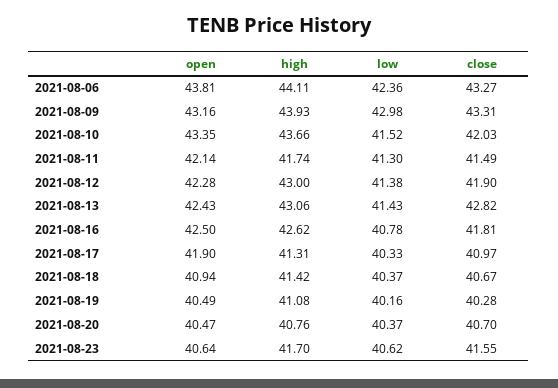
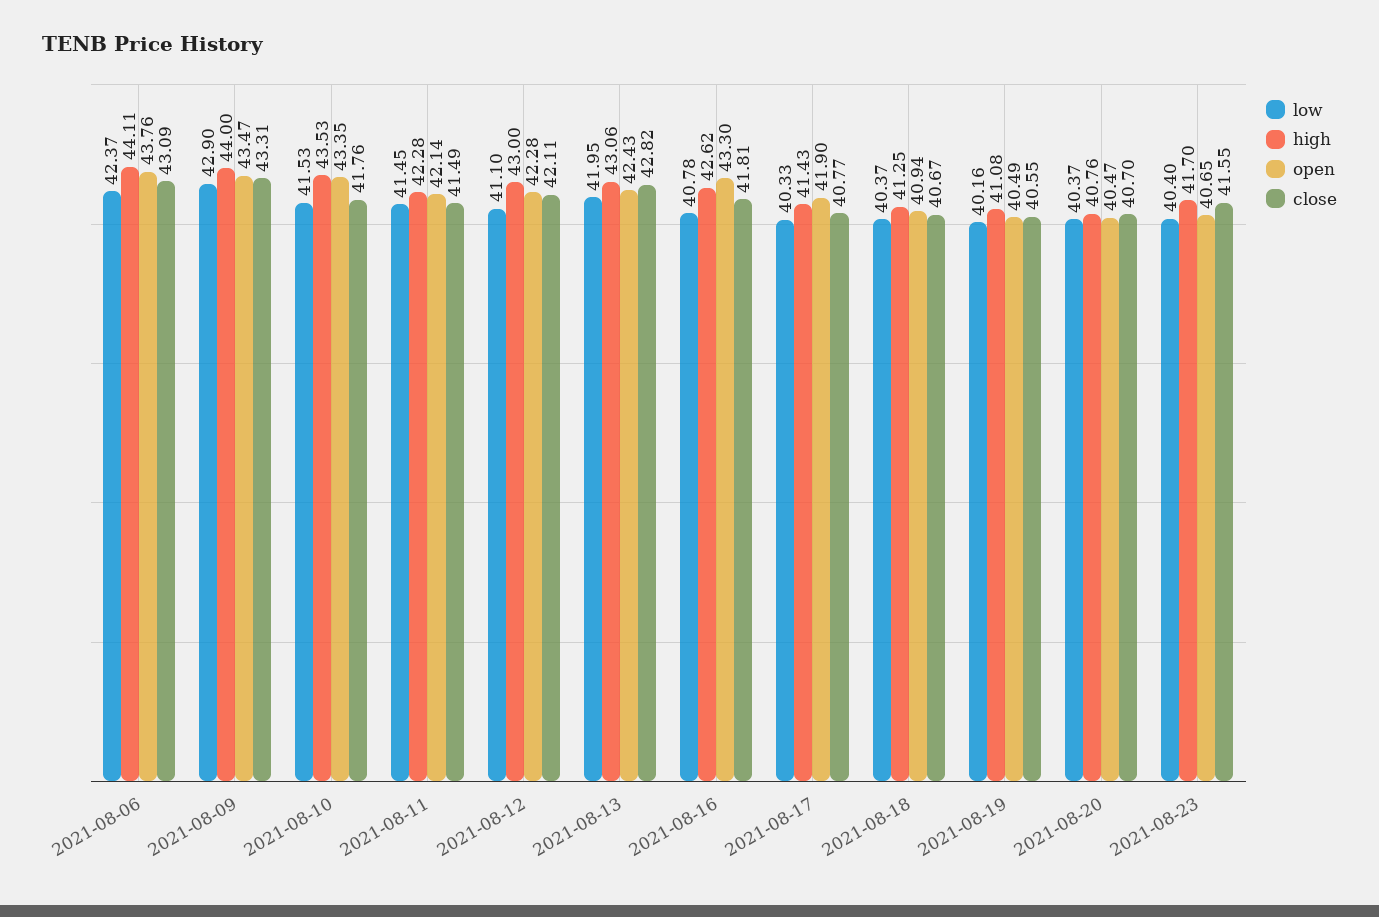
  {
    "open": {
-     "2021-08-06": 43.81,
+     "2021-08-06": 43.76,
-     "2021-08-09": 43.16,
+     "2021-08-09": 43.47,
      "2021-08-10": 43.35,
      "2021-08-11": 42.14,
      "2021-08-12": 42.28,
      "2021-08-13": 42.43,
-     "2021-08-16": 42.5,
+     "2021-08-16": 43.3,
      "2021-08-17": 41.9,
      "2021-08-18": 40.94,
      "2021-08-19": 40.49,
      "2021-08-20": 40.47,
-     "2021-08-23": 40.64
+     "2021-08-23": 40.65
    },
    "high": {
      "2021-08-06": 44.11,
-     "2021-08-09": 43.93,
+     "2021-08-09": 44,
-     "2021-08-10": 43.66,
+     "2021-08-10": 43.53,
-     "2021-08-11": 41.74,
+     "2021-08-11": 42.28,
      "2021-08-12": 43,
      "2021-08-13": 43.06,
      "2021-08-16": 42.62,
-     "2021-08-17": 41.31,
+     "2021-08-17": 41.43,
-     "2021-08-18": 41.42,
+     "2021-08-18": 41.25,
      "2021-08-19": 41.08,
      "2021-08-20": 40.76,
      "2021-08-23": 41.7
    },
    "low": {
-     "2021-08-06": 42.36,
+     "2021-08-06": 42.37,
-     "2021-08-09": 42.98,
+     "2021-08-09": 42.9,
-     "2021-08-10": 41.52,
+     "2021-08-10": 41.53,
-     "2021-08-11": 41.3,
+     "2021-08-11": 41.45,
-     "2021-08-12": 41.38,
+     "2021-08-12": 41.1,
-     "2021-08-13": 41.43,
+     "2021-08-13": 41.95,
      "2021-08-16": 40.78,
      "2021-08-17": 40.33,
      "2021-08-18": 40.37,
      "2021-08-19": 40.16,
      "2021-08-20": 40.37,
-     "2021-08-23": 40.62
+     "2021-08-23": 40.4
    },
    "close": {
-     "2021-08-06": 43.27,
+     "2021-08-06": 43.09,
      "2021-08-09": 43.31,
-     "2021-08-10": 42.03,
+     "2021-08-10": 41.76,
      "2021-08-11": 41.49,
-     "2021-08-12": 41.9,
+     "2021-08-12": 42.11,
      "2021-08-13": 42.82,
      "2021-08-16": 41.81,
-     "2021-08-17": 40.97,
+     "2021-08-17": 40.77,
      "2021-08-18": 40.67,
-     "2021-08-19": 40.28,
+     "2021-08-19": 40.55,
      "2021-08-20": 40.7,
      "2021-08-23": 41.55
    }
  }

